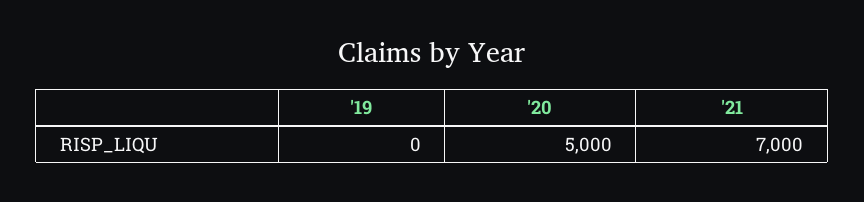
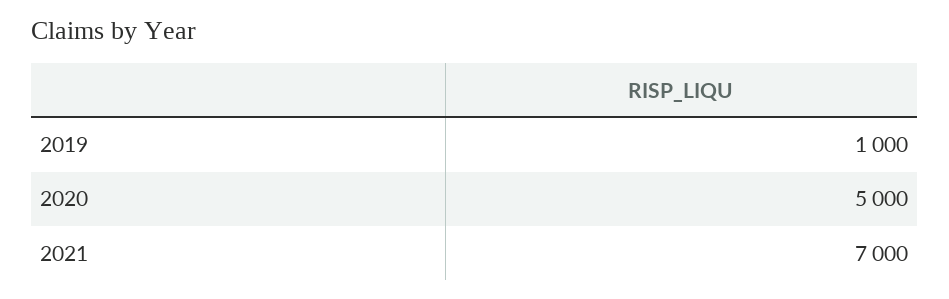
  {
-   "'19": 0,
+   "'19": 1000,
    "'20": 5000,
    "'21": 7000
  }

